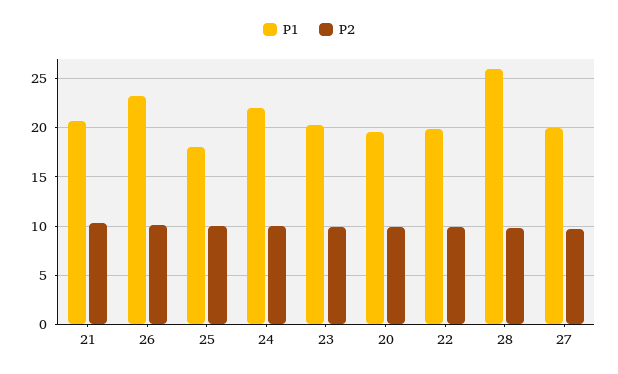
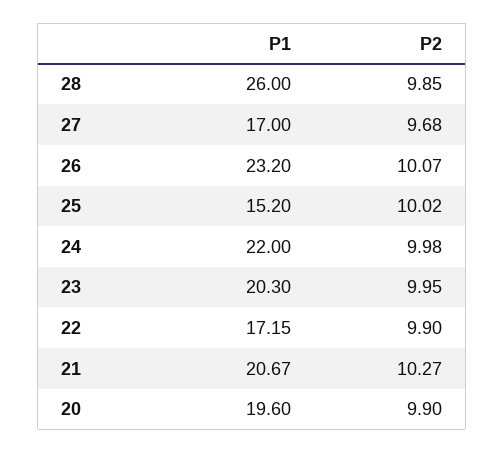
  {
    "P1": {
      "21": 20.67,
      "26": 23.2,
-     "25": 18,
+     "25": 15.2,
      "24": 22,
      "23": 20.3,
      "20": 19.6,
-     "22": 20,
+     "22": 17.15,
      "28": 26,
-     "27": 20
+     "27": 17
    },
    "P2": {
      "21": 10.27,
      "26": 10.07,
      "25": 10.02,
      "24": 9.98,
      "23": 9.95,
      "20": 9.9,
      "22": 9.9,
      "28": 9.85,
      "27": 9.68
    }
  }

